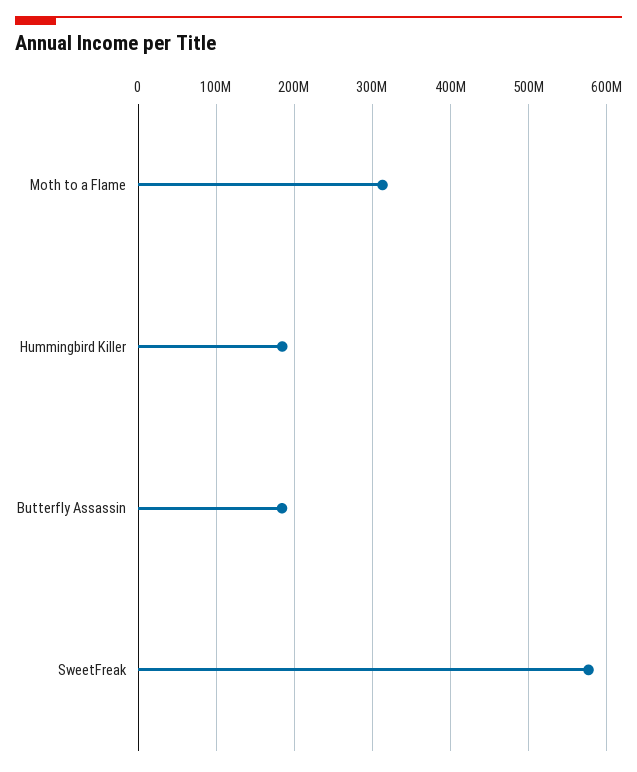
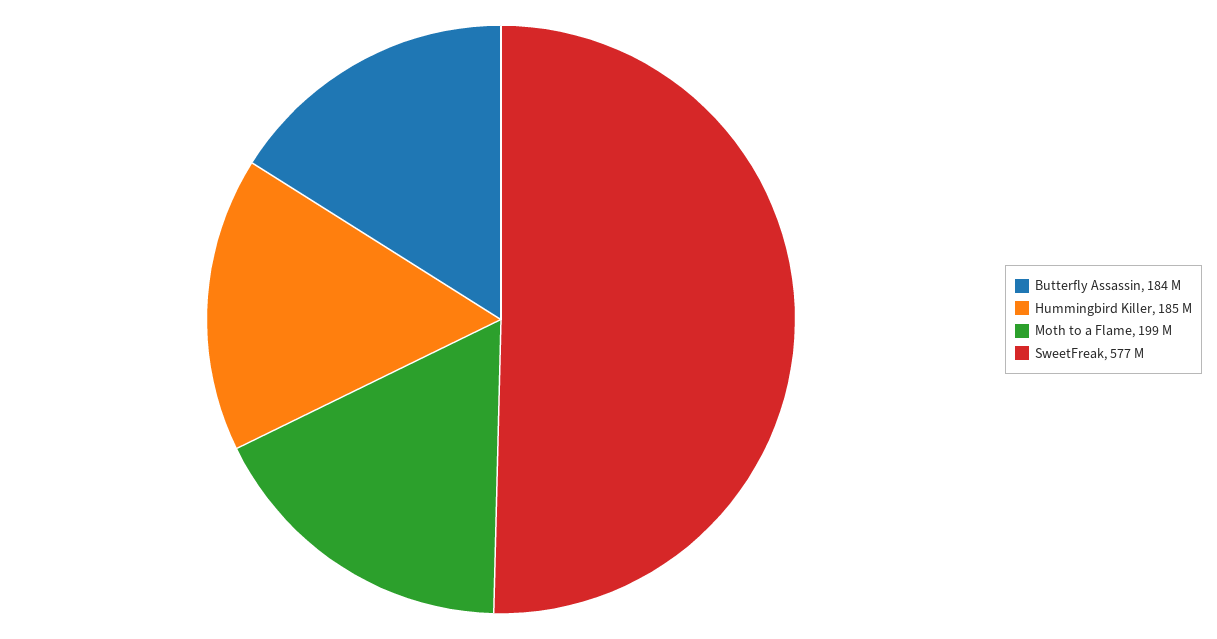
  {
-   "Moth to a Flame": 310000000,
+   "Moth to a Flame": 199000000,
    "Hummingbird Killer": 185000000,
    "Butterfly Assassin": 184000000,
    "SweetFreak": 577000000
  }

